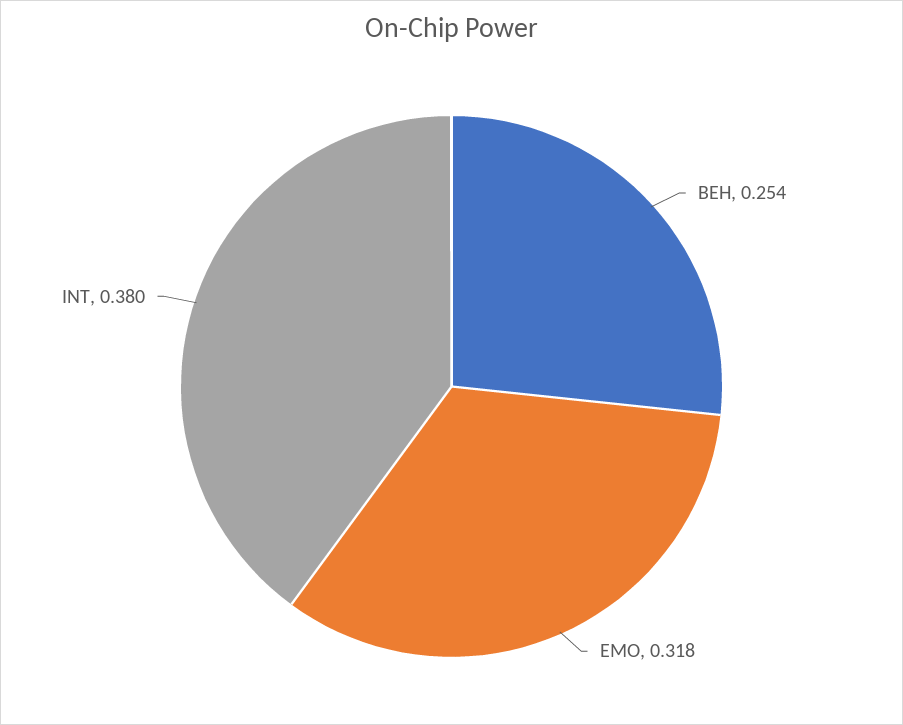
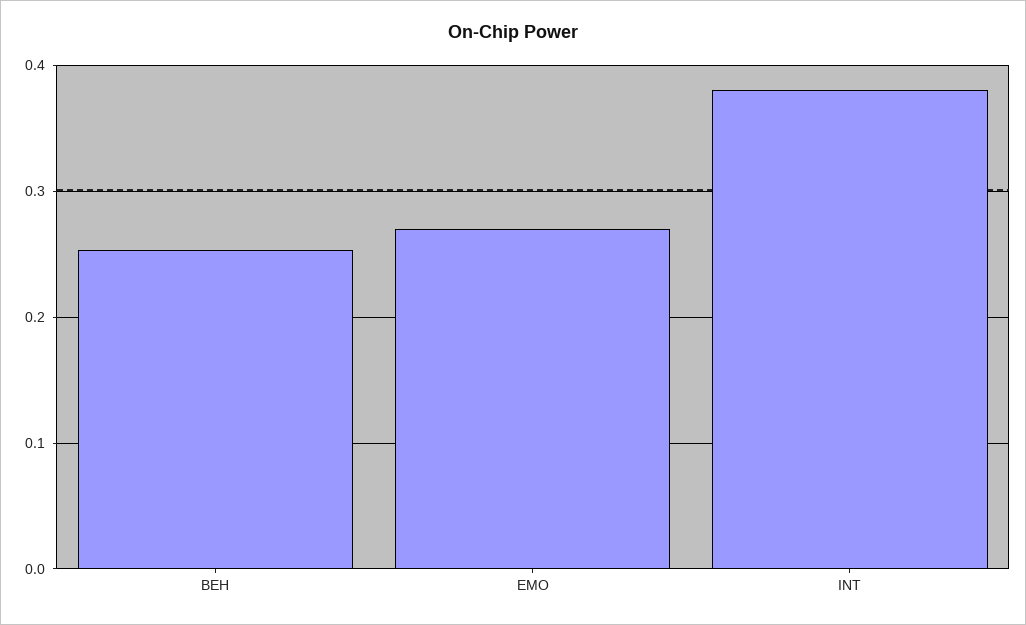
  {
    "BEH": 0.254,
-   "EMO": 0.318,
+   "EMO": 0.27,
    "INT": 0.38
  }

